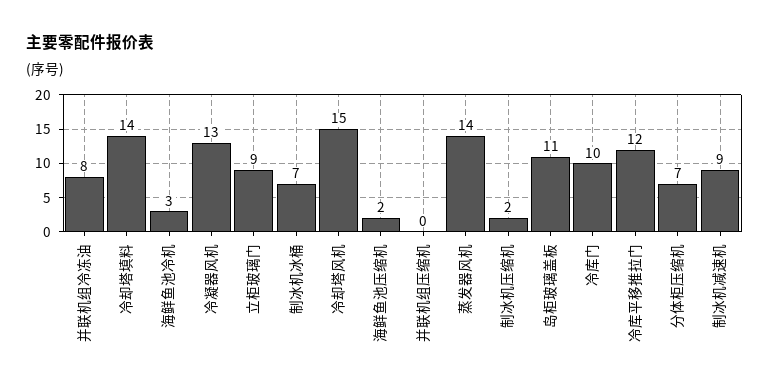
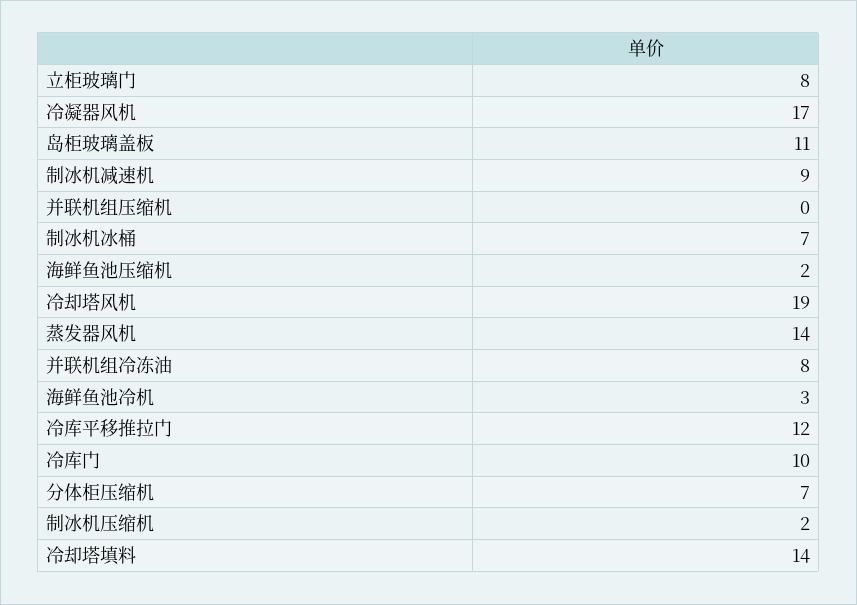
  {
    "并联机组冷冻油": 8,
    "冷却塔填料": 14,
    "海鲜鱼池冷机": 3,
-   "冷凝器风机": 13,
+   "冷凝器风机": 17,
-   "立柜玻璃门": 9,
+   "立柜玻璃门": 8,
    "制冰机冰桶": 7,
-   "冷却塔风机": 15,
+   "冷却塔风机": 19,
    "海鲜鱼池压缩机": 2,
    "并联机组压缩机": 0,
    "蒸发器风机": 14,
    "制冰机压缩机": 2,
    "岛柜玻璃盖板": 11,
    "冷库门": 10,
    "冷库平移推拉门": 12,
    "分体柜压缩机": 7,
    "制冰机减速机": 9
  }

